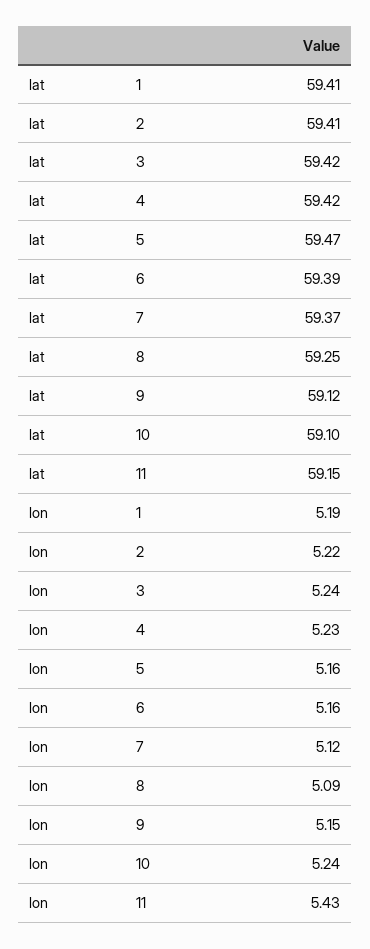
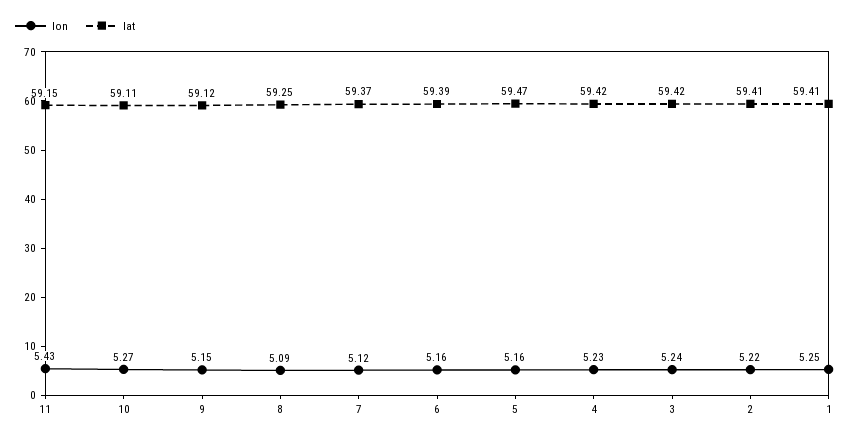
  {
    "lat": {
      "1": 59.41,
      "2": 59.41,
      "3": 59.42,
      "4": 59.42,
      "5": 59.47,
      "6": 59.39,
      "7": 59.37,
      "8": 59.25,
      "9": 59.12,
-     "10": 59.1,
+     "10": 59.11,
      "11": 59.15
    },
    "lon": {
-     "1": 5.19,
+     "1": 5.25,
      "2": 5.22,
      "3": 5.24,
      "4": 5.23,
      "5": 5.16,
      "6": 5.16,
      "7": 5.12,
      "8": 5.09,
      "9": 5.15,
-     "10": 5.24,
+     "10": 5.27,
      "11": 5.43
    }
  }

